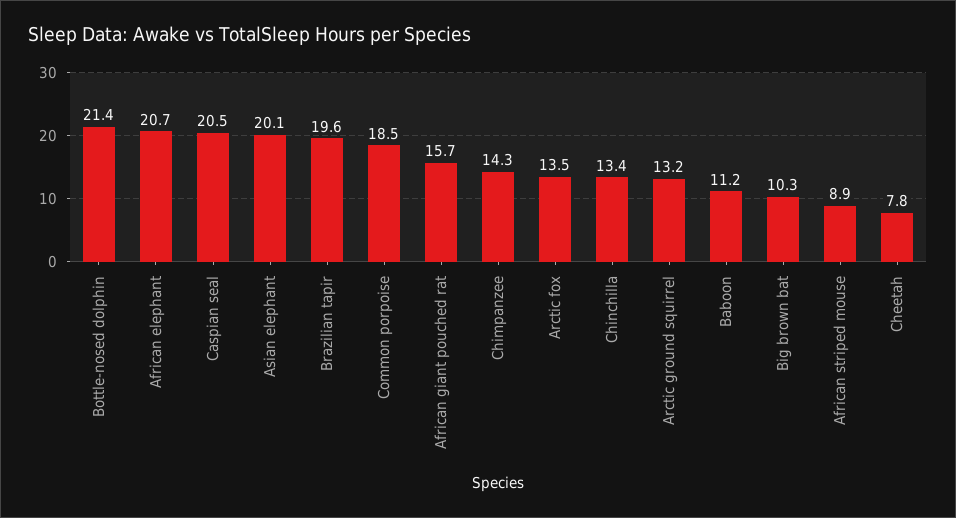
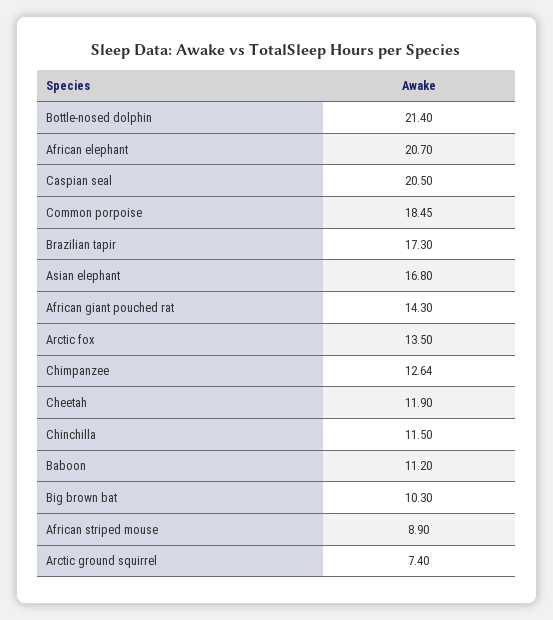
  {
    "Bottle-nosed dolphin": 21.4,
    "African elephant": 20.7,
    "Caspian seal": 20.5,
-   "Asian elephant": 20.1,
+   "Asian elephant": 16.8,
-   "Brazilian tapir": 19.6,
+   "Brazilian tapir": 17.3,
    "Common porpoise": 18.45,
-   "African giant pouched rat": 15.7,
+   "African giant pouched rat": 14.3,
-   "Chimpanzee": 14.3,
+   "Chimpanzee": 12.64,
    "Arctic fox": 13.5,
-   "Chinchilla": 13.4,
+   "Chinchilla": 11.5,
-   "Arctic ground squirrel": 13.2,
+   "Arctic ground squirrel": 7.4,
    "Baboon": 11.2,
    "Big brown bat": 10.3,
    "African striped mouse": 8.9,
-   "Cheetah": 7.8
+   "Cheetah": 11.9
  }

